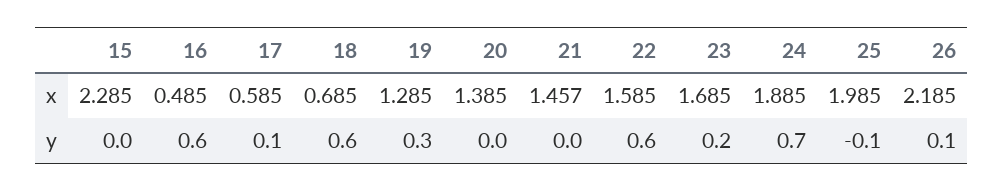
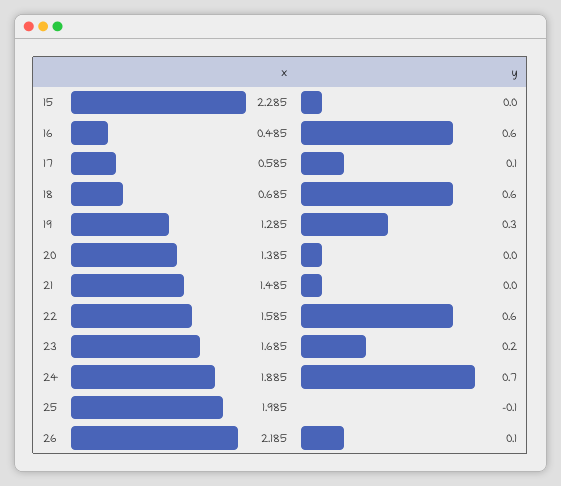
  {
    "15": {
      "x": 2.285,
      "y": 0
    },
    "16": {
      "x": 0.485,
      "y": 0.6
    },
    "17": {
      "x": 0.585,
      "y": 0.1
    },
    "18": {
      "x": 0.685,
      "y": 0.6
    },
    "19": {
      "x": 1.285,
      "y": 0.3
    },
    "20": {
      "x": 1.385,
      "y": 0
    },
    "21": {
-     "x": 1.457,
+     "x": 1.485,
      "y": 0
    },
    "22": {
      "x": 1.585,
      "y": 0.6
    },
    "23": {
      "x": 1.685,
      "y": 0.2
    },
    "24": {
      "x": 1.885,
      "y": 0.7
    },
    "25": {
      "x": 1.985,
      "y": -0.1
    },
    "26": {
      "x": 2.185,
      "y": 0.1
    }
  }

